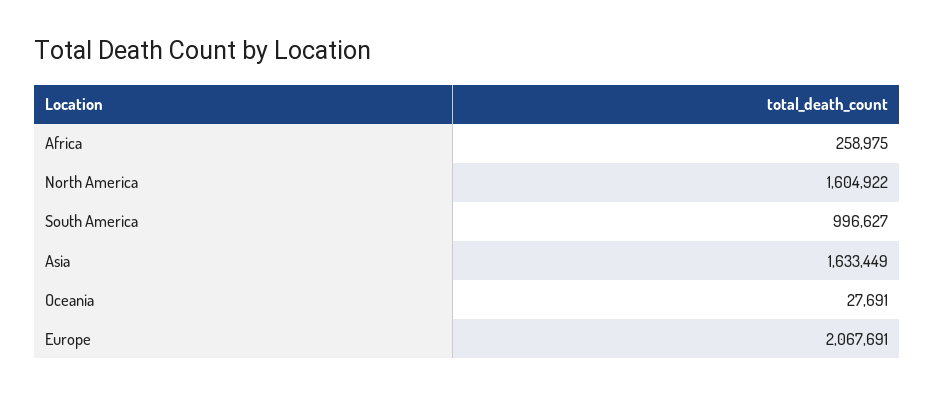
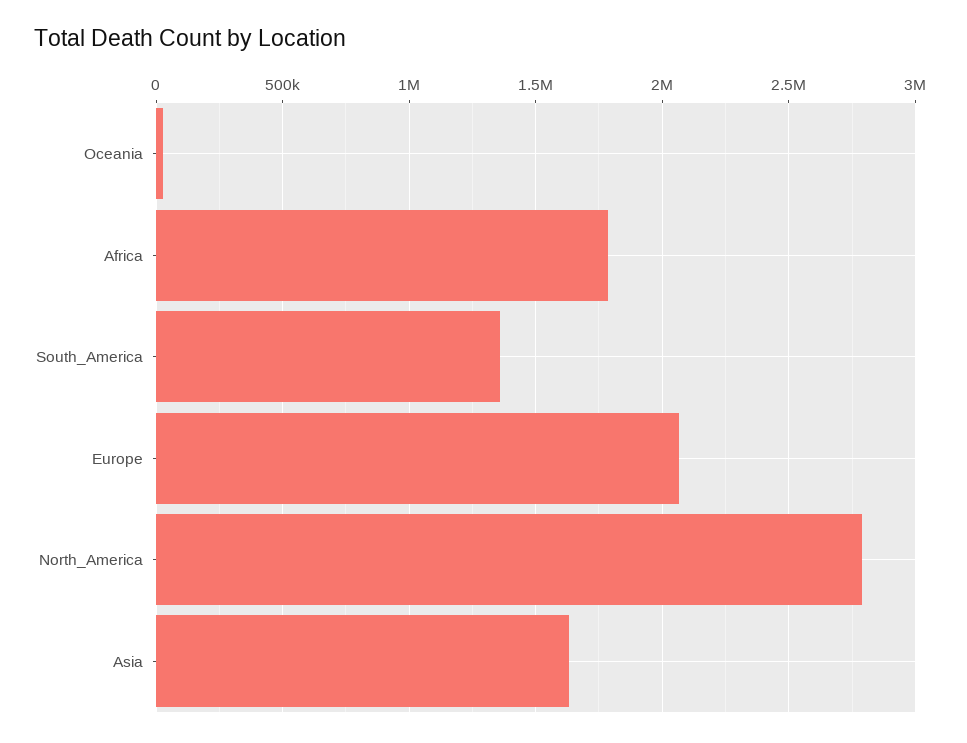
  {
-   "Africa": 258975,
+   "Africa": 1800000,
-   "North America": 1604922,
+   "North America": 2800000,
-   "South America": 996627,
+   "South America": 1350000,
    "Asia": 1633449,
    "Oceania": 27691,
    "Europe": 2067691
  }

